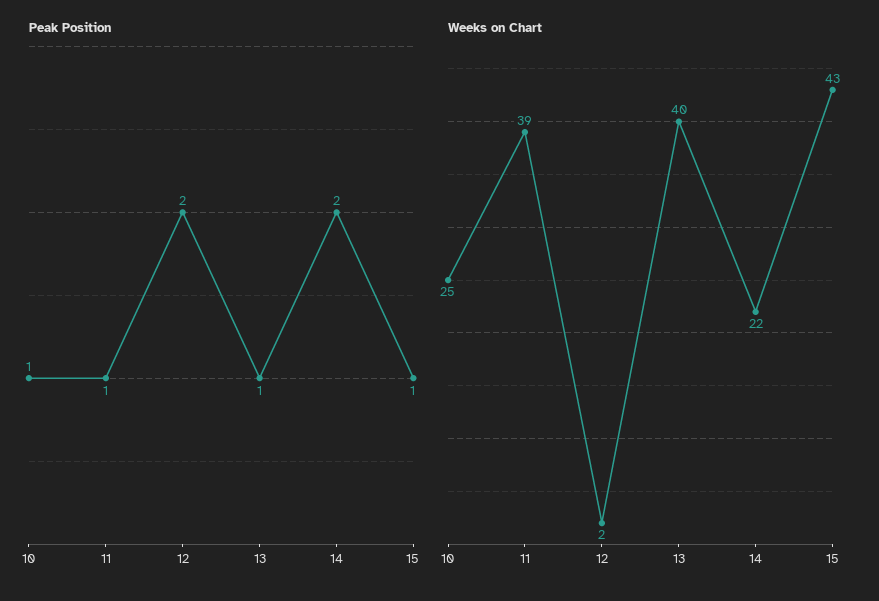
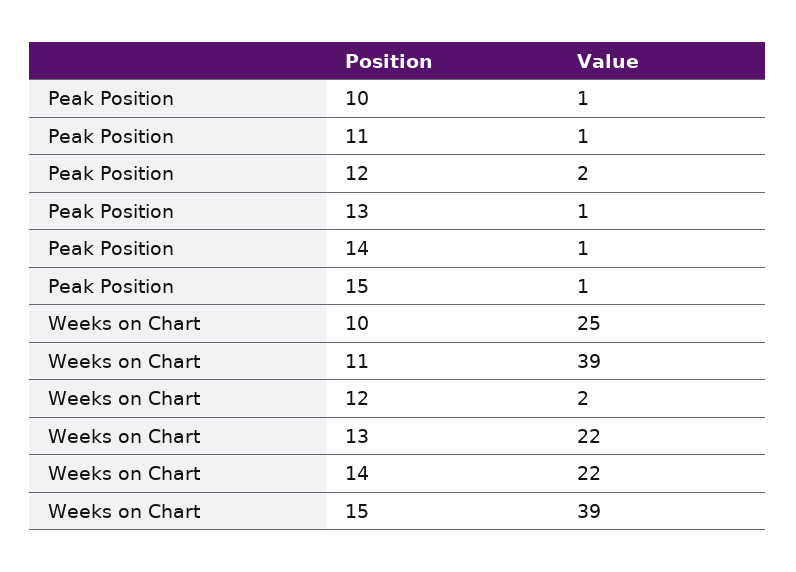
  {
    "Peak Position": {
      "10": 1,
      "11": 1,
      "12": 2,
      "13": 1,
-     "14": 2,
+     "14": 1,
      "15": 1
    },
    "Weeks on Chart": {
      "10": 25,
      "11": 39,
      "12": 2,
-     "13": 40,
+     "13": 22,
      "14": 22,
-     "15": 43
+     "15": 39
    }
  }

